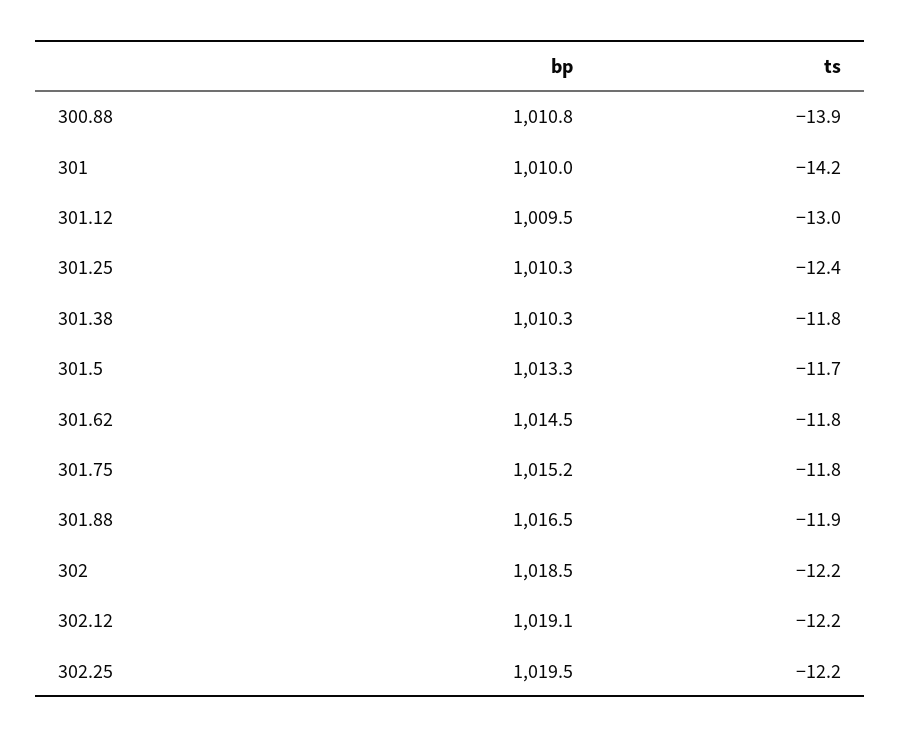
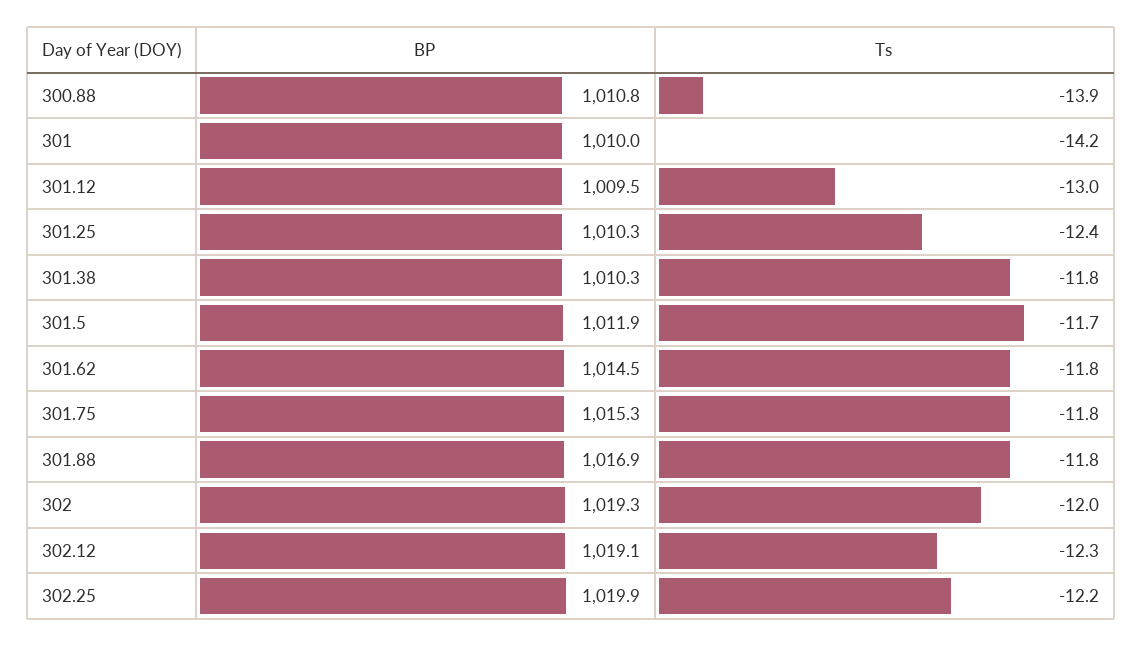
  {
    "bp": {
      "300.88": 1010.8,
      "301": 1010,
      "301.12": 1009.5,
      "301.25": 1010.3,
      "301.38": 1010.3,
-     "301.5": 1013.3,
+     "301.5": 1011.9,
      "301.62": 1014.5,
-     "301.75": 1015.2,
+     "301.75": 1015.3,
-     "301.88": 1016.5,
+     "301.88": 1016.9,
-     "302": 1018.5,
+     "302": 1019.3,
      "302.12": 1019.1,
-     "302.25": 1019.5
+     "302.25": 1019.9
    },
    "ts": {
      "300.88": -13.9,
      "301": -14.2,
      "301.12": -13,
      "301.25": -12.4,
      "301.38": -11.8,
      "301.5": -11.7,
      "301.62": -11.8,
      "301.75": -11.8,
-     "301.88": -11.9,
+     "301.88": -11.8,
-     "302": -12.2,
+     "302": -12,
-     "302.12": -12.2,
+     "302.12": -12.3,
      "302.25": -12.2
    }
  }

